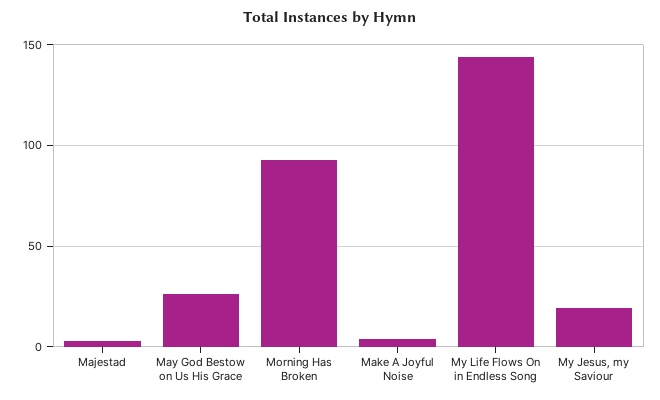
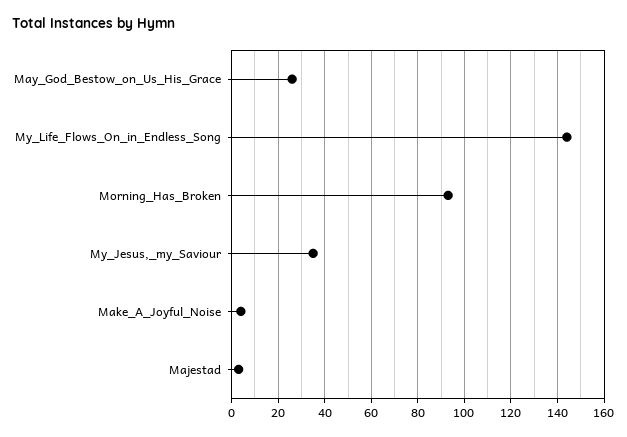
  {
    "Majestad": 5,
    "May God Bestow on Us His Grace": 25,
    "Morning Has Broken": 95,
    "Make A Joyful Noise": 5,
    "My Life Flows On in Endless Song": 145,
-   "My Jesus, my Saviour": 20
+   "My Jesus, my Saviour": 35
  }

